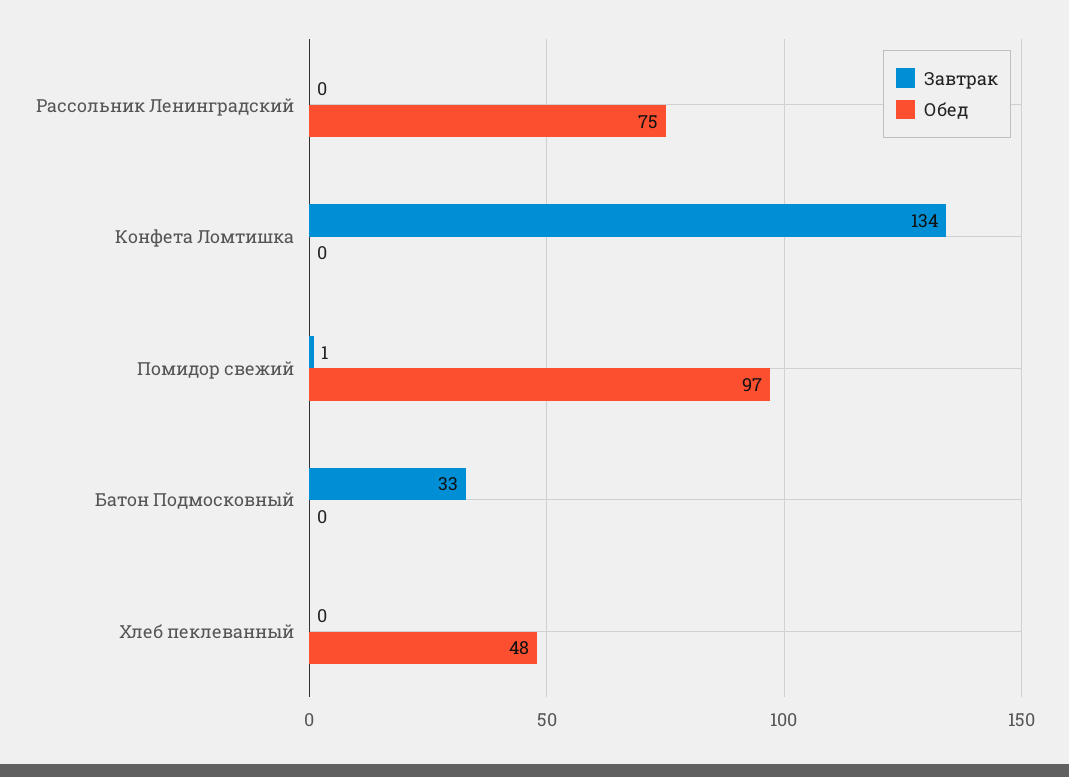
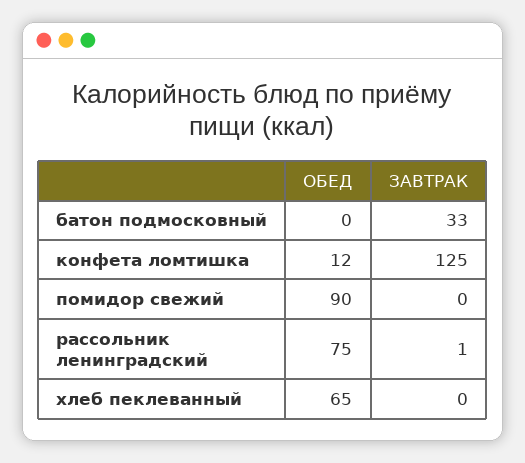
  {
    "Завтрак": {
-     "Рассольник Ленинградский": 0,
+     "Рассольник Ленинградский": 1,
-     "Конфета Ломтишка": 134,
+     "Конфета Ломтишка": 125,
-     "Помидор свежий": 1,
+     "Помидор свежий": 0,
      "Батон Подмосковный": 33,
      "Хлеб пеклеванный": 0
    },
    "Обед": {
      "Рассольник Ленинградский": 75,
-     "Конфета Ломтишка": 0,
+     "Конфета Ломтишка": 12,
-     "Помидор свежий": 97,
+     "Помидор свежий": 90,
      "Батон Подмосковный": 0,
-     "Хлеб пеклеванный": 48
+     "Хлеб пеклеванный": 65
    }
  }

